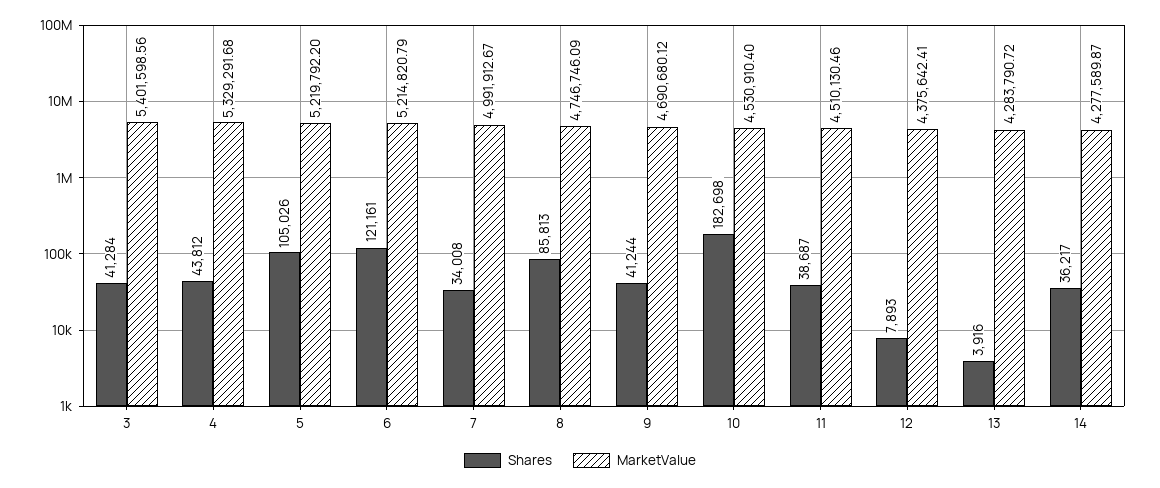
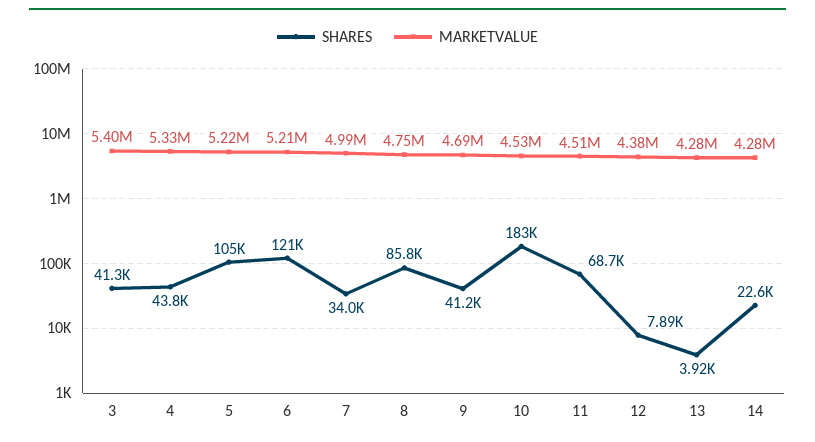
  {
    "Shares": {
      "3": 41284,
      "4": 43812,
      "5": 105026,
      "6": 121161,
      "7": 34008,
      "8": 85813,
      "9": 41244,
      "10": 182698,
-     "11": 38687,
+     "11": 68700,
      "12": 7893,
      "13": 3916,
-     "14": 36217
+     "14": 22600
    },
    "MarketValue": {
      "3": 5401598.56,
      "4": 5329291.68,
      "5": 5219792.2,
      "6": 5214820.79,
      "7": 4991912.67,
      "8": 4746746.09,
      "9": 4690680.12,
      "10": 4530910.4,
      "11": 4510130.46,
      "12": 4375642.41,
      "13": 4283790.72,
      "14": 4277589.87
    }
  }

